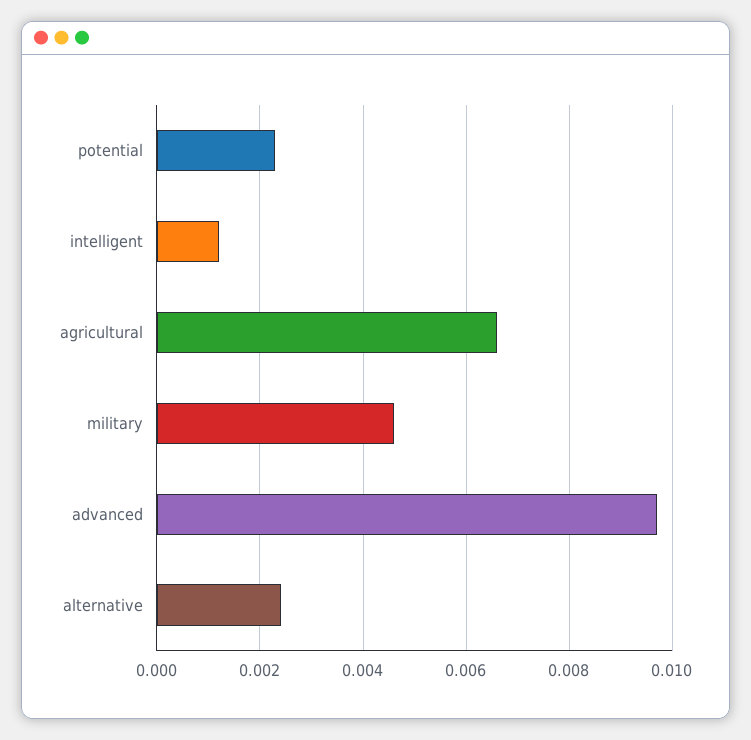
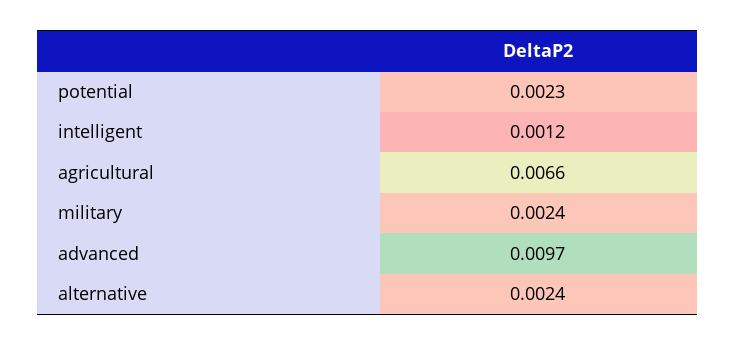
  {
    "potential": 0.0023,
    "intelligent": 0.0012,
    "agricultural": 0.0066,
-   "military": 0.0045,
+   "military": 0.0024,
    "advanced": 0.0097,
    "alternative": 0.0024
  }

